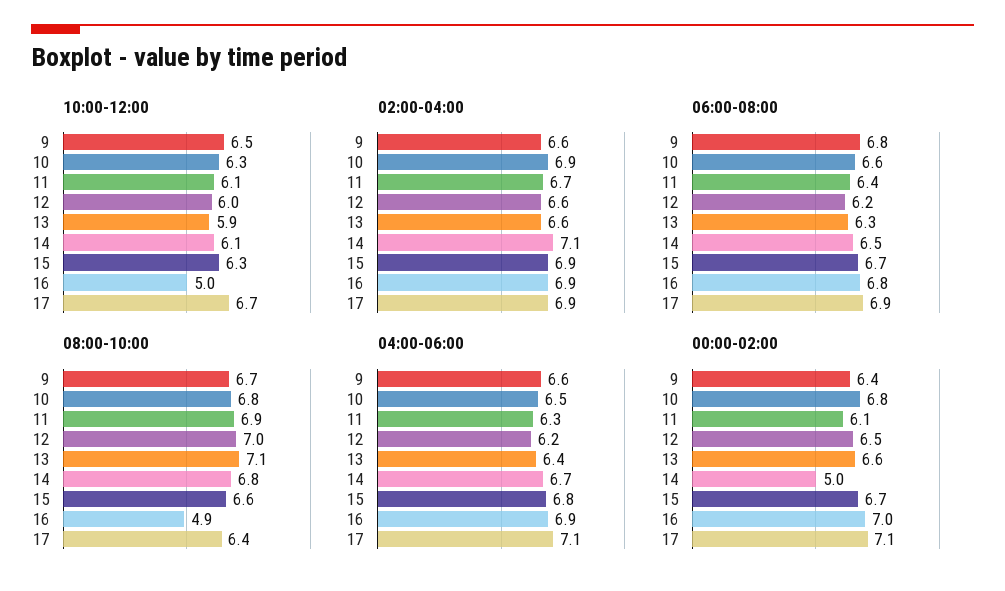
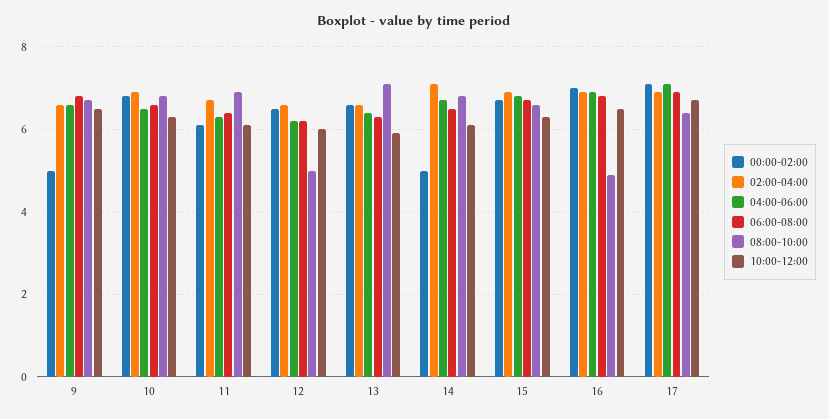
  {
    "10:00-12:00": {
      "9": 6.5,
      "10": 6.3,
      "11": 6.1,
      "12": 6,
      "13": 5.9,
      "14": 6.1,
      "15": 6.3,
-     "16": 5,
+     "16": 6.5,
      "17": 6.7
    },
    "02:00-04:00": {
      "9": 6.6,
      "10": 6.9,
      "11": 6.7,
      "12": 6.6,
      "13": 6.6,
      "14": 7.1,
      "15": 6.9,
      "16": 6.9,
      "17": 6.9
    },
    "06:00-08:00": {
      "9": 6.8,
      "10": 6.6,
      "11": 6.4,
      "12": 6.2,
      "13": 6.3,
      "14": 6.5,
      "15": 6.7,
      "16": 6.8,
      "17": 6.9
    },
    "08:00-10:00": {
      "9": 6.7,
      "10": 6.8,
      "11": 6.9,
-     "12": 7,
+     "12": 5,
      "13": 7.1,
      "14": 6.8,
      "15": 6.6,
      "16": 4.9,
      "17": 6.4
    },
    "04:00-06:00": {
      "9": 6.6,
      "10": 6.5,
      "11": 6.3,
      "12": 6.2,
      "13": 6.4,
      "14": 6.7,
      "15": 6.8,
      "16": 6.9,
      "17": 7.1
    },
    "00:00-02:00": {
-     "9": 6.4,
+     "9": 5,
      "10": 6.8,
      "11": 6.1,
      "12": 6.5,
      "13": 6.6,
      "14": 5,
      "15": 6.7,
      "16": 7,
      "17": 7.1
    }
  }

